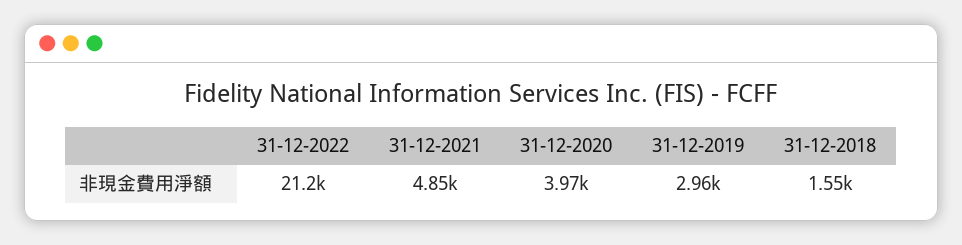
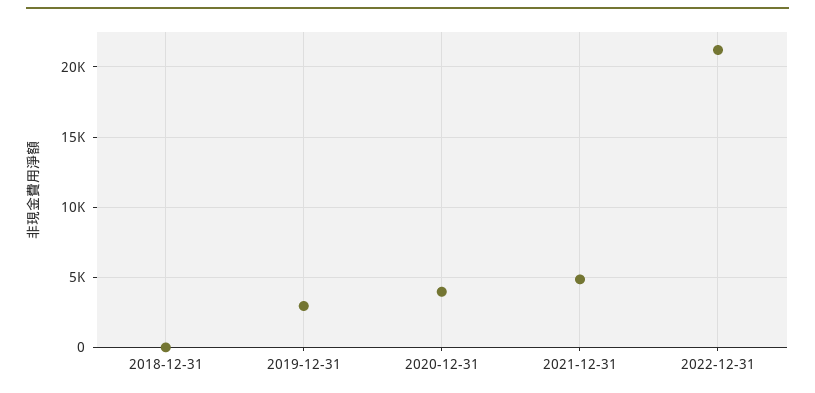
  {
    "31-12-2022": 21200,
    "31-12-2021": 4850,
    "31-12-2020": 3970,
    "31-12-2019": 2960,
-   "31-12-2018": 1550
+   "31-12-2018": 0
  }

